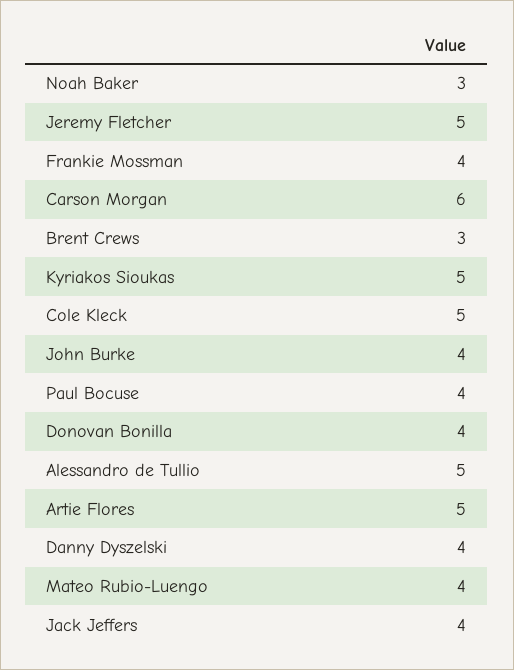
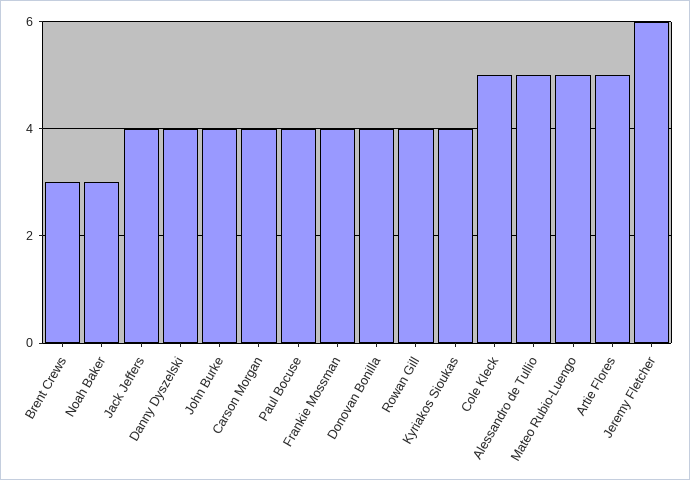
  {
    "Noah Baker": 3,
-   "Jeremy Fletcher": 5,
+   "Jeremy Fletcher": 6,
    "Frankie Mossman": 4,
-   "Carson Morgan": 6,
+   "Carson Morgan": 4,
    "Brent Crews": 3,
-   "Kyriakos Sioukas": 5,
+   "Kyriakos Sioukas": 4,
    "Cole Kleck": 5,
    "John Burke": 4,
    "Paul Bocuse": 4,
    "Donovan Bonilla": 4,
    "Alessandro de Tullio": 5,
    "Artie Flores": 5,
    "Danny Dyszelski": 4,
-   "Mateo Rubio-Luengo": 4,
+   "Mateo Rubio-Luengo": 5,
-   "Jack Jeffers": 4
+   "Jack Jeffers": 4,
+   "Rowan Gill": 4
  }

